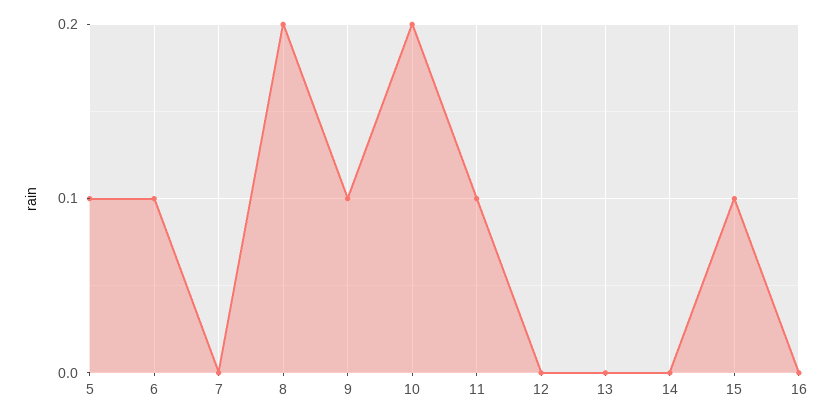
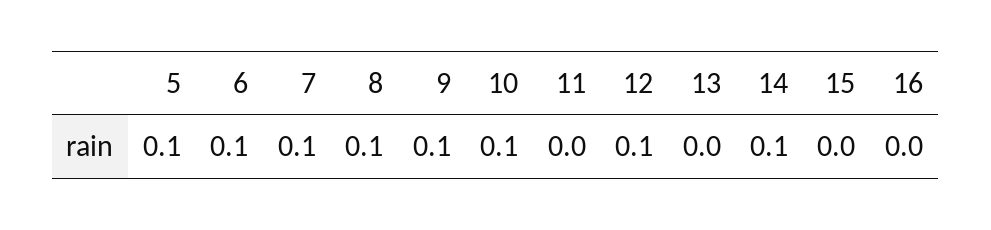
  {
    "5": 0.1,
    "6": 0.1,
-   "7": 0,
+   "7": 0.1,
-   "8": 0.2,
+   "8": 0.1,
    "9": 0.1,
-   "10": 0.2,
+   "10": 0.1,
-   "11": 0.1,
+   "11": 0,
-   "12": 0,
+   "12": 0.1,
    "13": 0,
-   "14": 0,
+   "14": 0.1,
-   "15": 0.1,
+   "15": 0,
    "16": 0
  }

